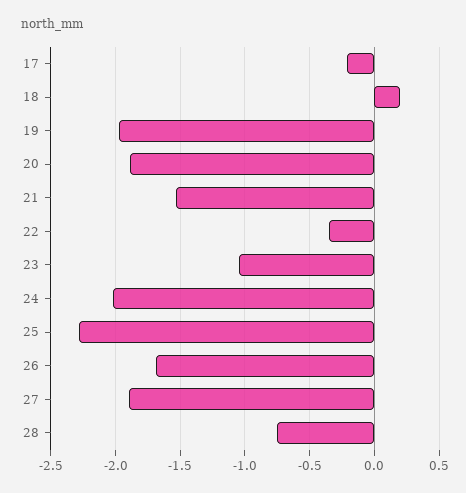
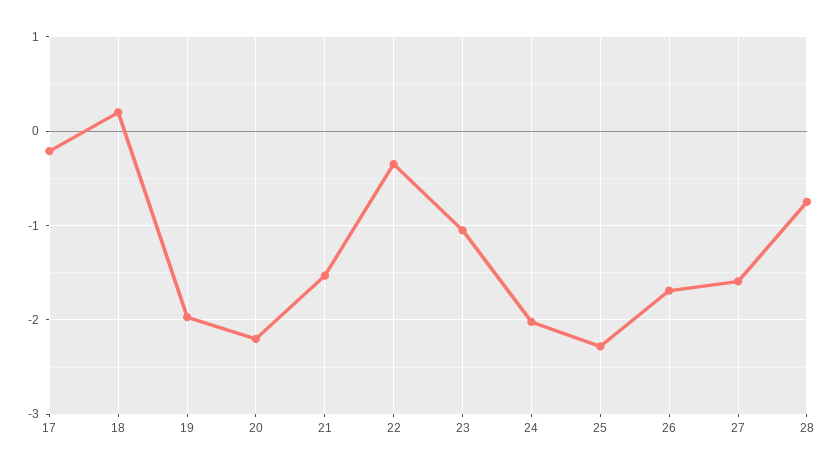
  {
    "17": -0.2,
    "18": 0.2,
    "19": -1.95,
-   "20": -1.9,
+   "20": -2.2,
    "21": -1.55,
    "22": -0.35,
    "23": -1.05,
    "24": -2,
    "25": -2.3,
    "26": -1.7,
-   "27": -1.9,
+   "27": -1.6,
    "28": -0.75
  }

